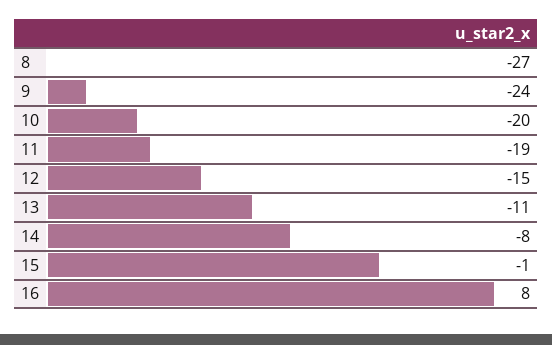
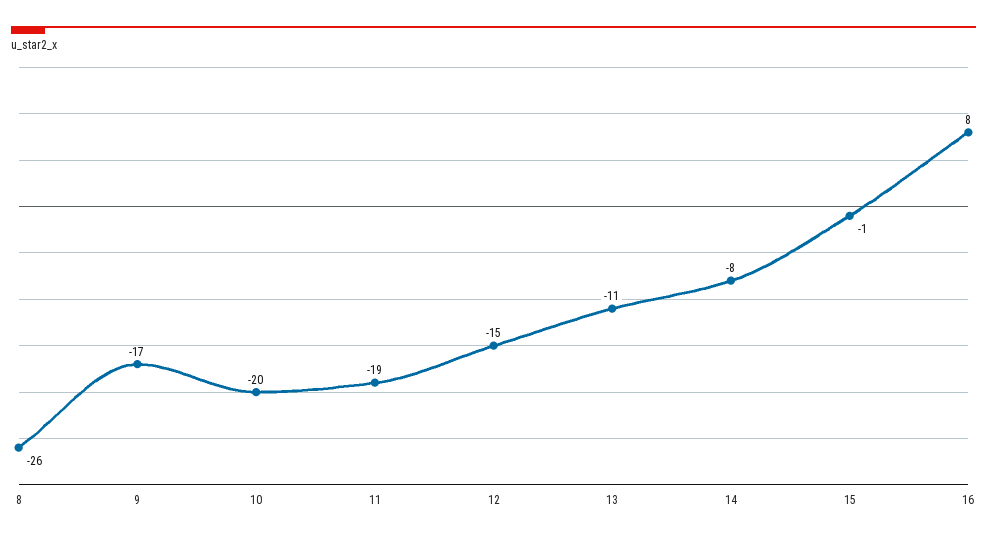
  {
-   "8": -27,
+   "8": -26,
-   "9": -24,
+   "9": -17,
    "10": -20,
    "11": -19,
    "12": -15,
    "13": -11,
    "14": -8,
    "15": -1,
    "16": 8
  }

